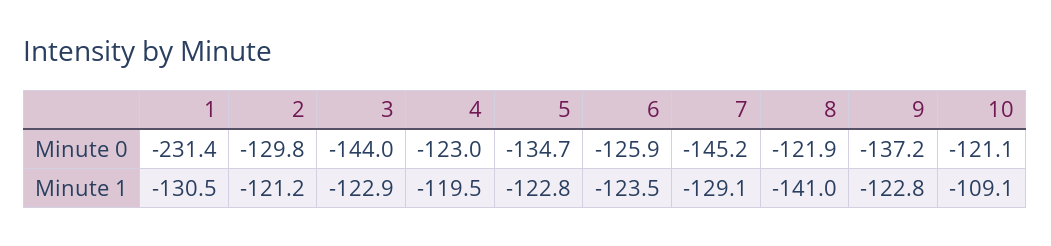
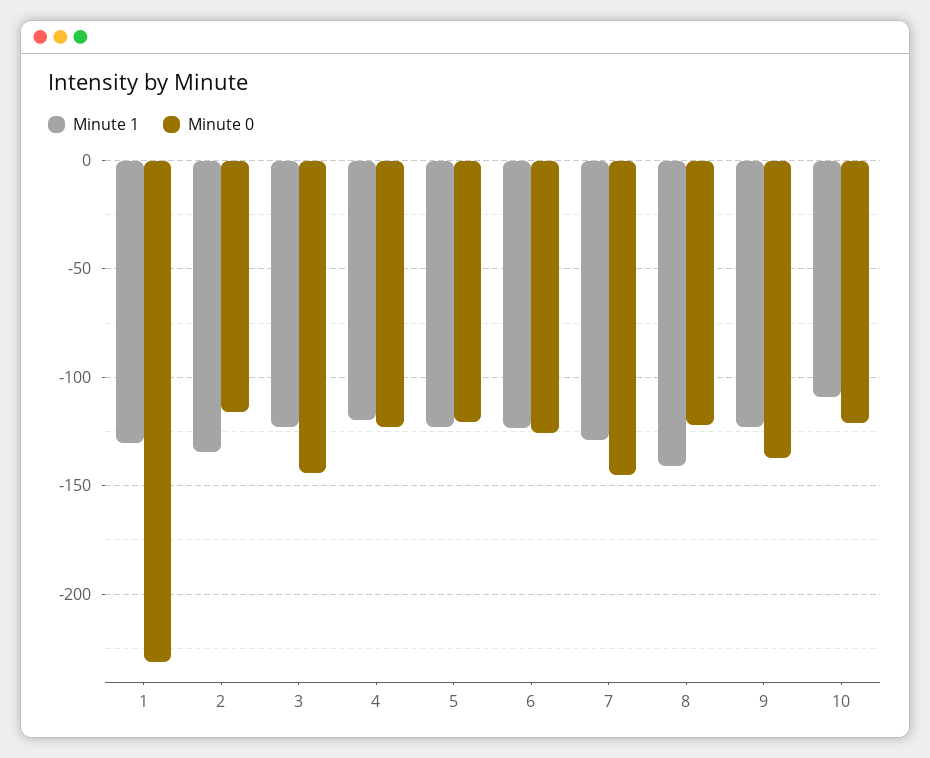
  {
    "Minute 0": {
      "1": -231.4,
-     "2": -129.8,
+     "2": -115,
      "3": -144,
      "4": -123,
-     "5": -134.7,
+     "5": -120,
      "6": -125.9,
      "7": -145.2,
      "8": -121.9,
      "9": -137.2,
      "10": -121.1
    },
    "Minute 1": {
      "1": -130.5,
-     "2": -121.2,
+     "2": -135,
      "3": -122.9,
      "4": -119.5,
      "5": -122.8,
      "6": -123.5,
      "7": -129.1,
      "8": -141,
      "9": -122.8,
      "10": -109.1
    }
  }

